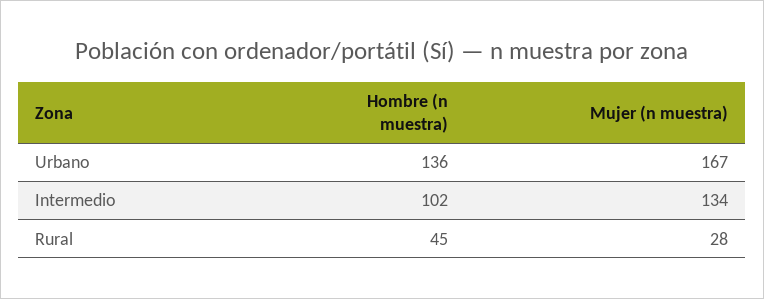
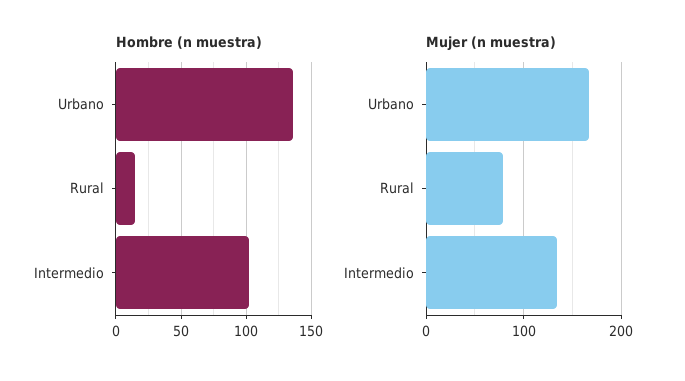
  {
    "Hombre (n muestra)": {
      "Urbano": 136,
      "Intermedio": 102,
-     "Rural": 45
+     "Rural": 15
    },
    "Mujer (n muestra)": {
      "Urbano": 167,
      "Intermedio": 134,
-     "Rural": 28
+     "Rural": 80
    }
  }

